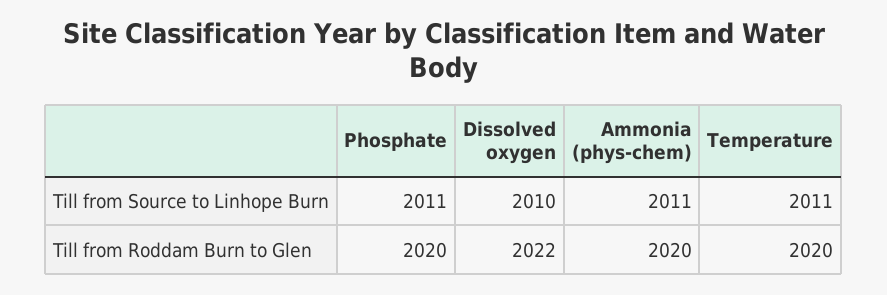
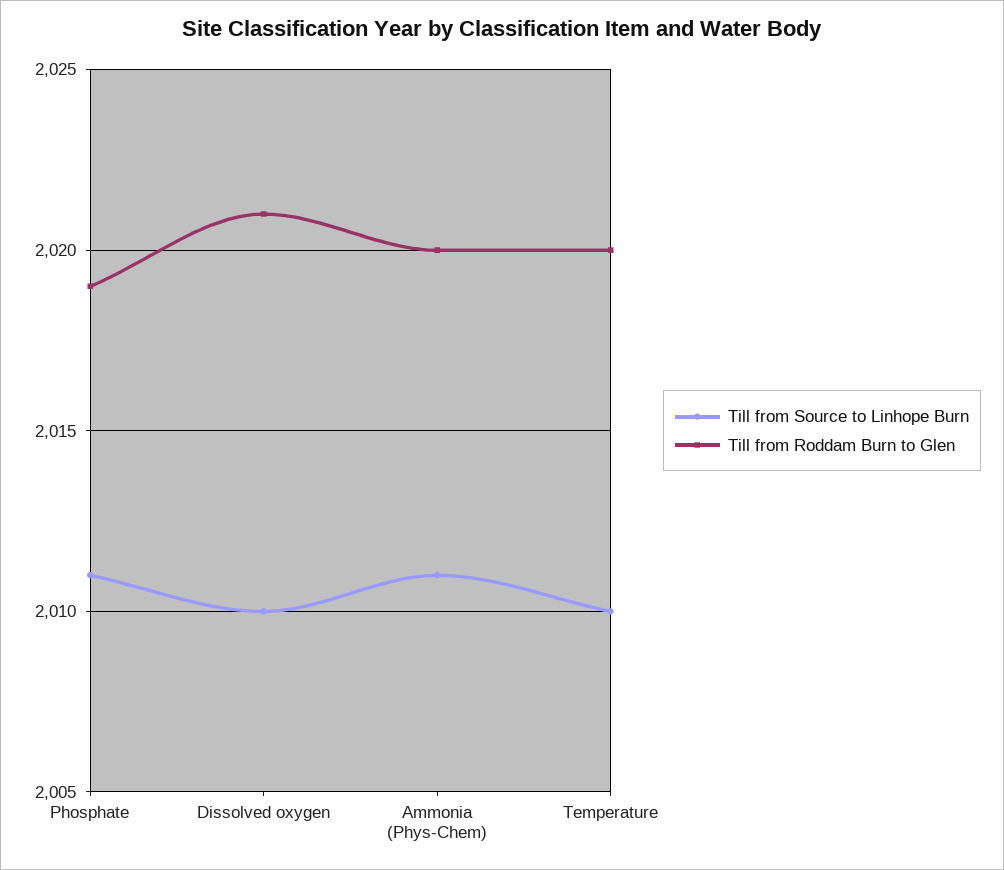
  {
    "Till from Source to Linhope Burn": {
      "Phosphate": 2011,
      "Dissolved oxygen": 2010,
      "Ammonia (phys-chem)": 2011,
-     "Temperature": 2011
+     "Temperature": 2010
    },
    "Till from Roddam Burn to Glen": {
-     "Phosphate": 2020,
+     "Phosphate": 2019,
-     "Dissolved oxygen": 2022,
+     "Dissolved oxygen": 2021,
      "Ammonia (phys-chem)": 2020,
      "Temperature": 2020
    }
  }

